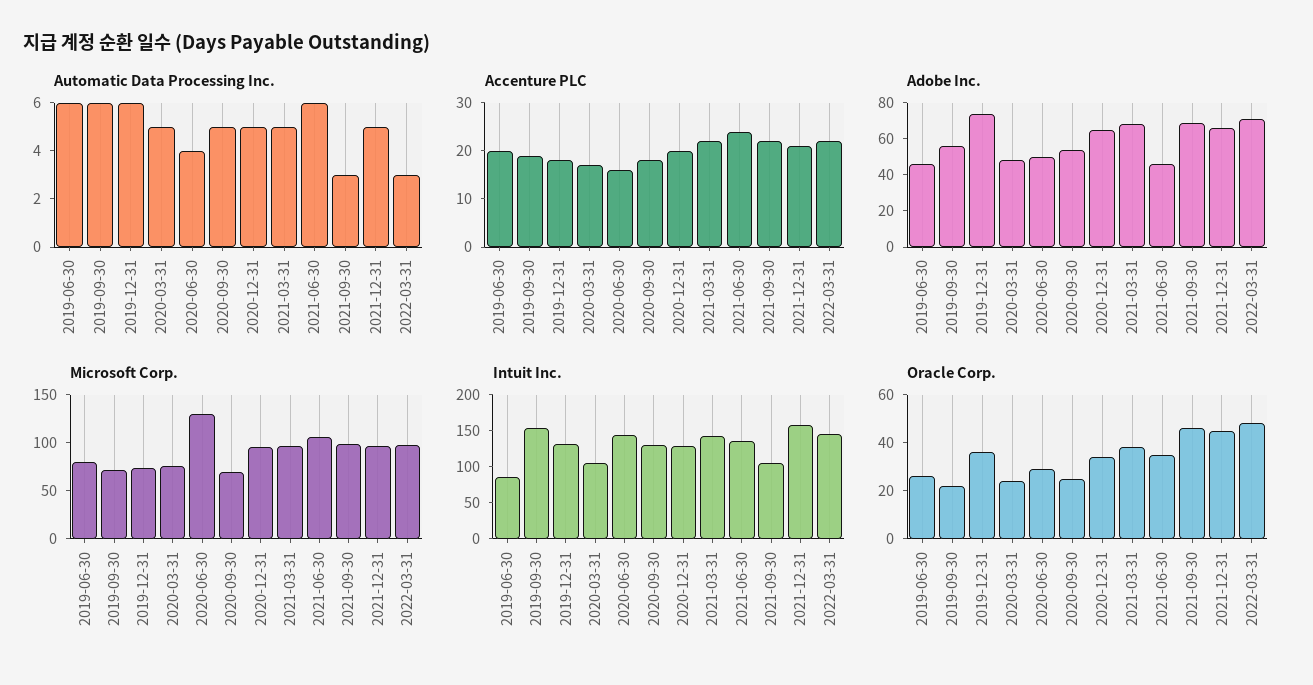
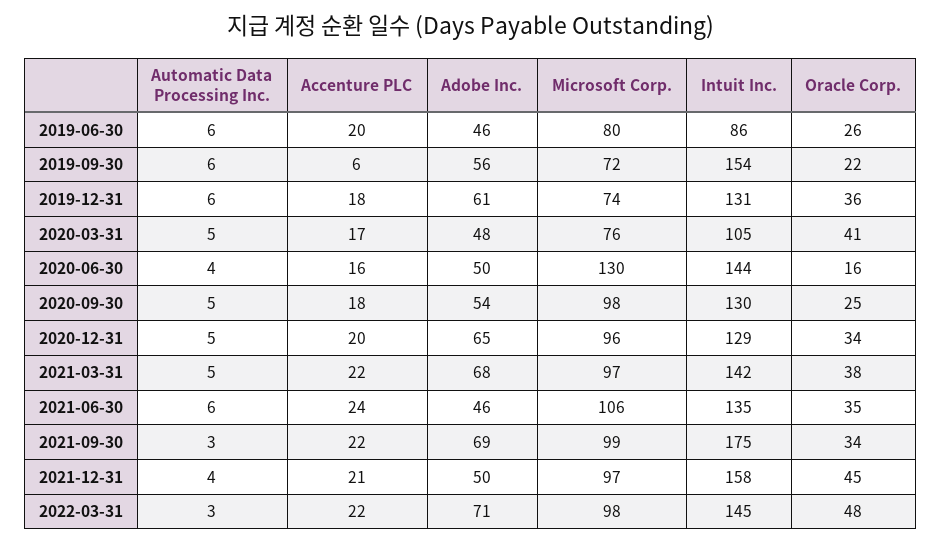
  {
    "Automatic Data Processing Inc.": {
      "2019-06-30": 6,
      "2019-09-30": 6,
      "2019-12-31": 6,
      "2020-03-31": 5,
      "2020-06-30": 4,
      "2020-09-30": 5,
      "2020-12-31": 5,
      "2021-03-31": 5,
      "2021-06-30": 6,
      "2021-09-30": 3,
-     "2021-12-31": 5,
+     "2021-12-31": 4,
      "2022-03-31": 3
    },
    "Accenture PLC": {
      "2019-06-30": 20,
-     "2019-09-30": 20,
+     "2019-09-30": 6,
      "2019-12-31": 18,
      "2020-03-31": 17,
      "2020-06-30": 16,
      "2020-09-30": 18,
      "2020-12-31": 20,
      "2021-03-31": 22,
      "2021-06-30": 24,
      "2021-09-30": 22,
      "2021-12-31": 21,
      "2022-03-31": 22
    },
    "Adobe Inc.": {
      "2019-06-30": 46,
      "2019-09-30": 56,
-     "2019-12-31": 75,
+     "2019-12-31": 61,
      "2020-03-31": 48,
      "2020-06-30": 50,
      "2020-09-30": 54,
      "2020-12-31": 65,
      "2021-03-31": 68,
      "2021-06-30": 46,
      "2021-09-30": 69,
-     "2021-12-31": 65,
+     "2021-12-31": 50,
      "2022-03-31": 71
    },
    "Microsoft Corp.": {
      "2019-06-30": 80,
      "2019-09-30": 72,
      "2019-12-31": 74,
      "2020-03-31": 76,
      "2020-06-30": 130,
-     "2020-09-30": 70,
+     "2020-09-30": 98,
      "2020-12-31": 96,
      "2021-03-31": 97,
      "2021-06-30": 106,
      "2021-09-30": 99,
      "2021-12-31": 97,
      "2022-03-31": 98
    },
    "Intuit Inc.": {
      "2019-06-30": 86,
      "2019-09-30": 154,
      "2019-12-31": 131,
      "2020-03-31": 105,
      "2020-06-30": 144,
      "2020-09-30": 130,
      "2020-12-31": 129,
      "2021-03-31": 142,
      "2021-06-30": 135,
-     "2021-09-30": 100,
+     "2021-09-30": 175,
      "2021-12-31": 158,
      "2022-03-31": 145
    },
    "Oracle Corp.": {
      "2019-06-30": 26,
      "2019-09-30": 22,
      "2019-12-31": 36,
-     "2020-03-31": 25,
+     "2020-03-31": 41,
-     "2020-06-30": 30,
+     "2020-06-30": 16,
      "2020-09-30": 25,
      "2020-12-31": 34,
      "2021-03-31": 38,
      "2021-06-30": 35,
-     "2021-09-30": 45,
+     "2021-09-30": 34,
      "2021-12-31": 45,
      "2022-03-31": 48
    }
  }

